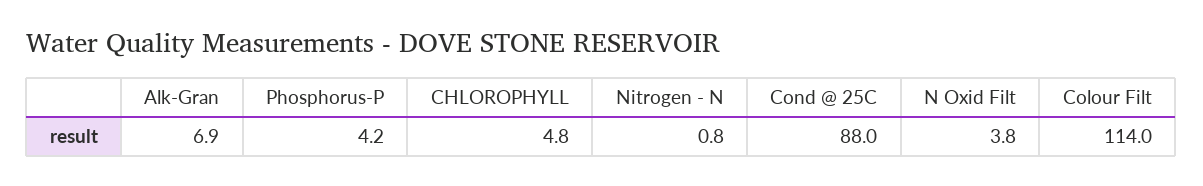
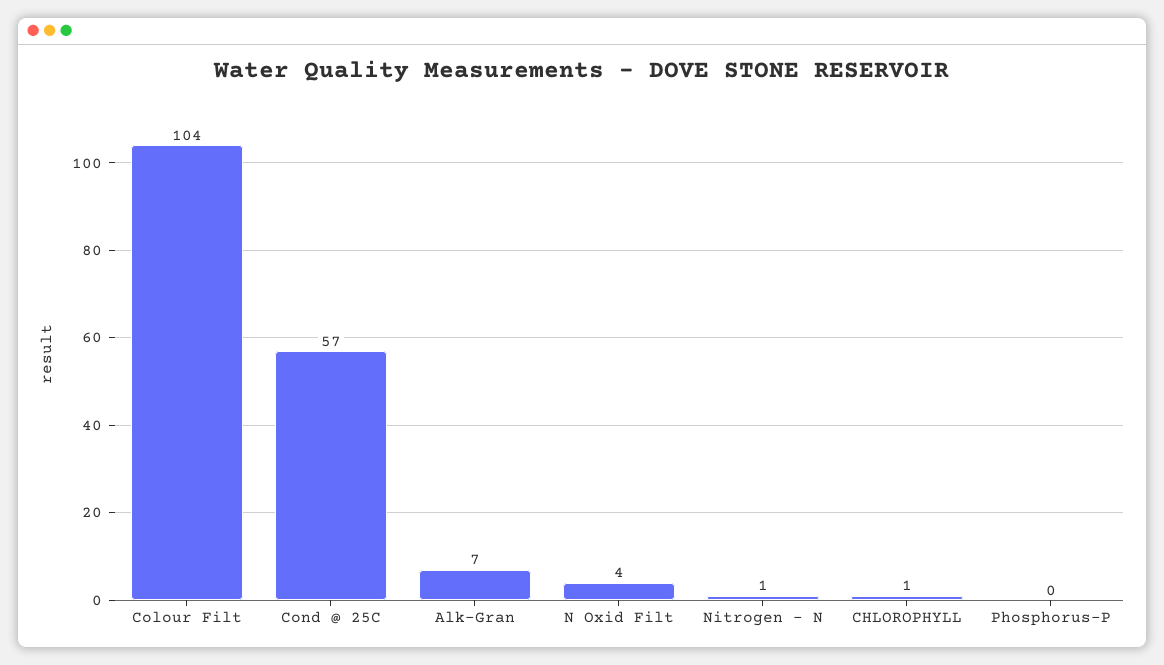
  {
    "Alk-Gran": 6.9,
-   "Phosphorus-P": 4.2,
+   "Phosphorus-P": 0,
-   "CHLOROPHYLL": 4.8,
+   "CHLOROPHYLL": 1,
    "Nitrogen - N": 0.8,
-   "Cond @ 25C": 88,
+   "Cond @ 25C": 57,
    "N Oxid Filt": 3.8,
-   "Colour Filt": 114
+   "Colour Filt": 104
  }

